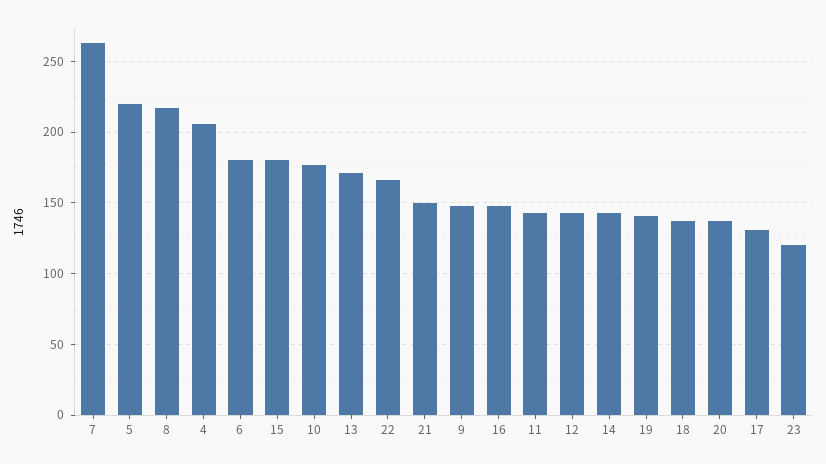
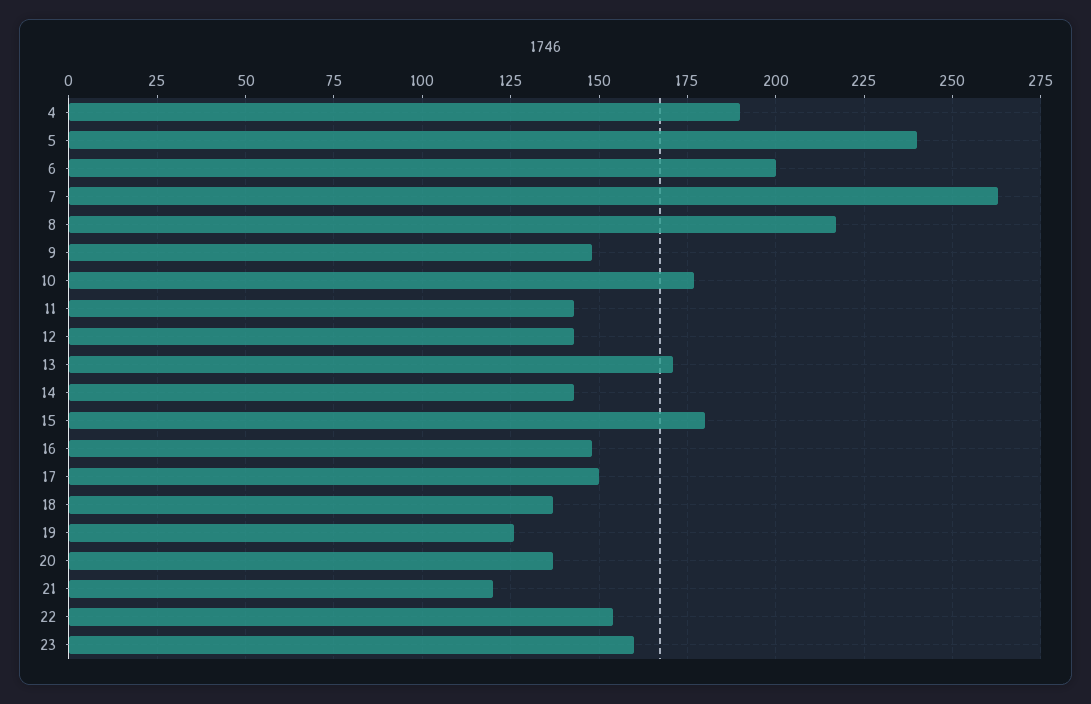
  {
    "7": 265,
-   "5": 220,
+   "5": 240,
    "8": 215,
-   "4": 205,
+   "4": 190,
-   "6": 180,
+   "6": 200,
    "15": 180,
    "10": 175,
    "13": 170,
-   "22": 165,
+   "22": 155,
-   "21": 150,
+   "21": 120,
    "9": 150,
    "16": 150,
    "11": 145,
    "12": 145,
    "14": 145,
-   "19": 140,
+   "19": 125,
    "18": 135,
    "20": 135,
-   "17": 130,
+   "17": 150,
-   "23": 120
+   "23": 160
  }

